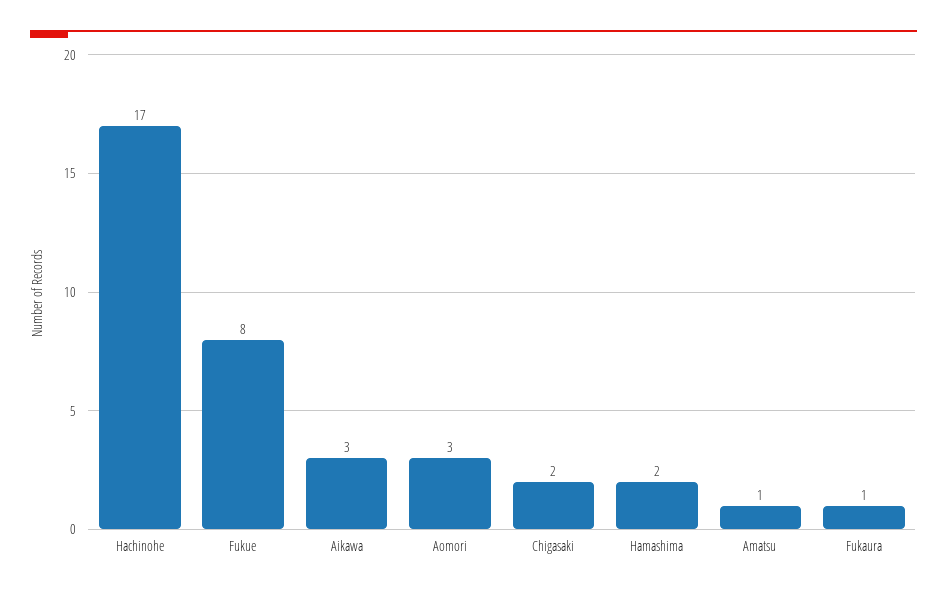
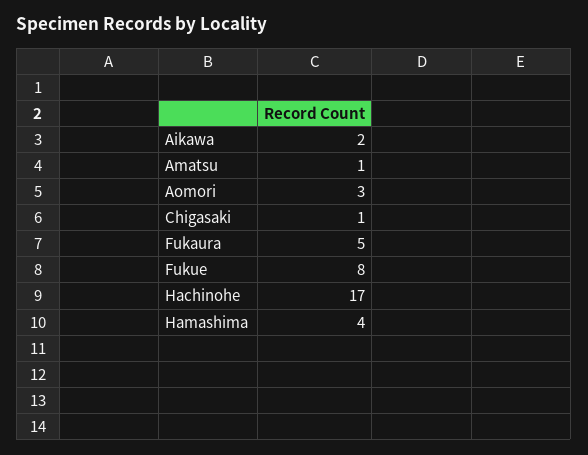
  {
    "Hachinohe": 17,
    "Fukue": 8,
-   "Aikawa": 3,
+   "Aikawa": 2,
    "Aomori": 3,
-   "Chigasaki": 2,
+   "Chigasaki": 1,
-   "Hamashima": 2,
+   "Hamashima": 4,
    "Amatsu": 1,
-   "Fukaura": 1
+   "Fukaura": 5
  }

